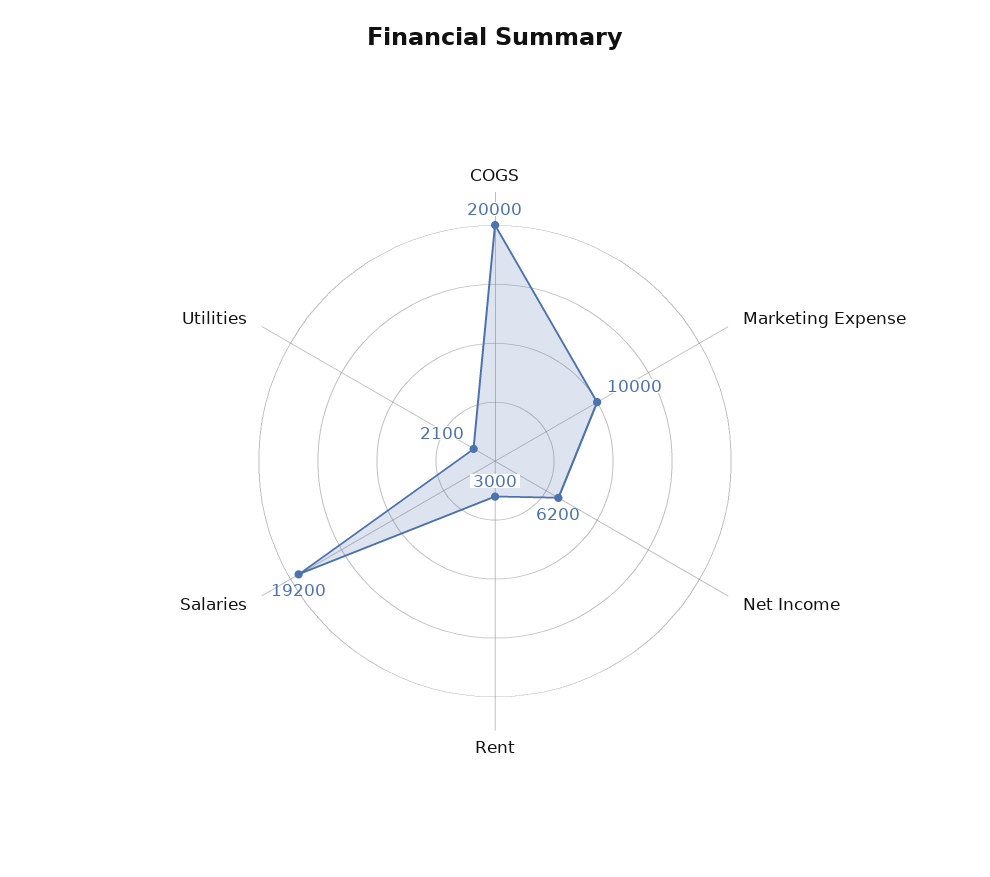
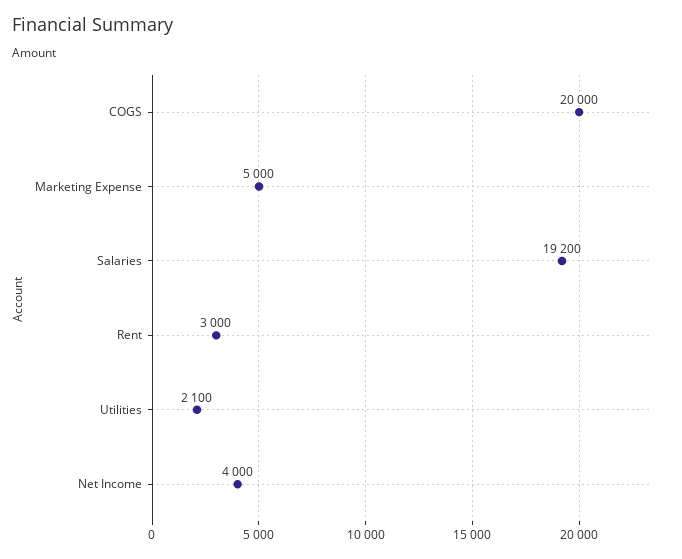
  {
    "COGS": 20000,
-   "Marketing Expense": 10000,
+   "Marketing Expense": 5000,
-   "Net Income": 6200,
+   "Net Income": 4000,
    "Rent": 3000,
    "Salaries": 19200,
    "Utilities": 2100
  }

